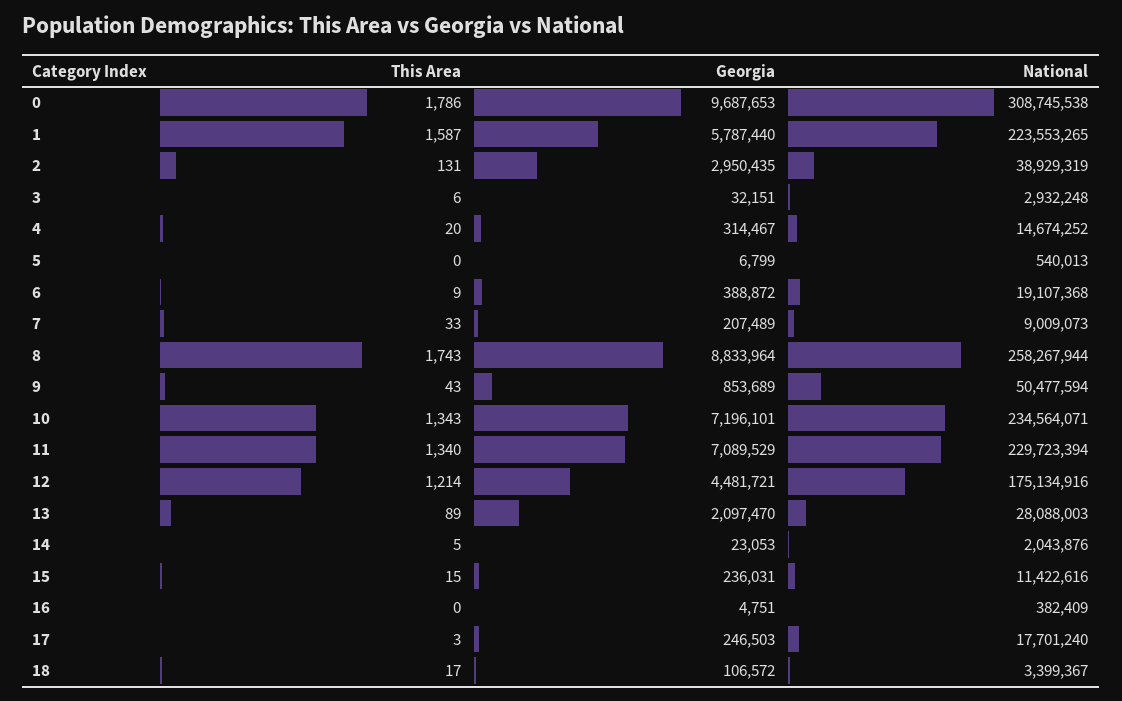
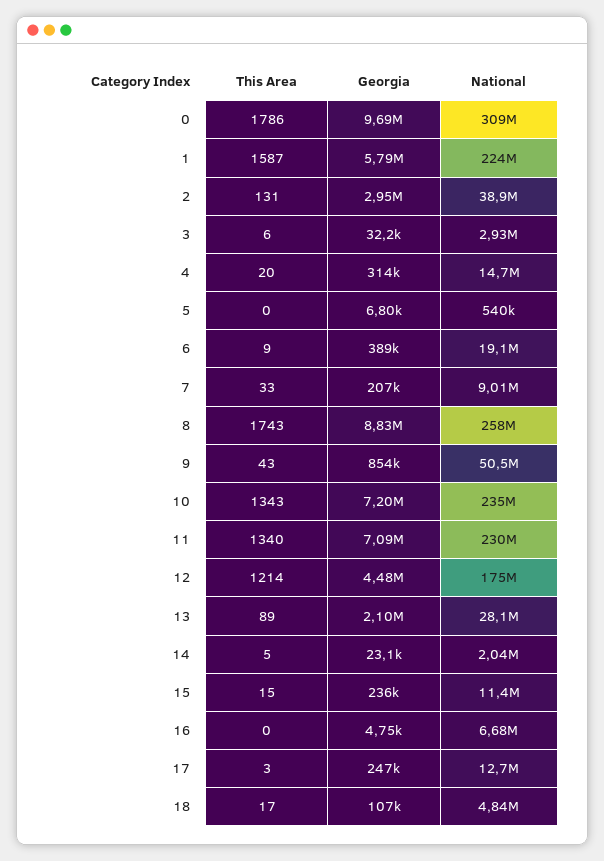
  {
    "This Area": {
      "0": 1786,
      "1": 1587,
      "2": 131,
      "3": 6,
      "4": 20,
      "5": 0,
      "6": 9,
      "7": 33,
      "8": 1743,
      "9": 43,
      "10": 1343,
      "11": 1340,
      "12": 1214,
      "13": 89,
      "14": 5,
      "15": 15,
      "16": 0,
      "17": 3,
      "18": 17
    },
    "Georgia": {
      "0": 9687653,
      "1": 5787440,
      "2": 2950435,
      "3": 32151,
      "4": 314467,
      "5": 6799,
      "6": 388872,
      "7": 207489,
      "8": 8833964,
      "9": 853689,
      "10": 7196101,
      "11": 7089529,
      "12": 4481721,
      "13": 2097470,
      "14": 23053,
      "15": 236031,
      "16": 4751,
      "17": 246503,
      "18": 106572
    },
    "National": {
      "0": 308745538,
      "1": 223553265,
      "2": 38929319,
      "3": 2932248,
      "4": 14674252,
      "5": 540013,
      "6": 19107368,
      "7": 9009073,
      "8": 258267944,
      "9": 50477594,
      "10": 234564071,
      "11": 229723394,
      "12": 175134916,
      "13": 28088003,
      "14": 2043876,
      "15": 11422616,
-     "16": 382409,
+     "16": 6680000,
-     "17": 17701240,
+     "17": 12700000,
-     "18": 3399367
+     "18": 4840000
    }
  }

